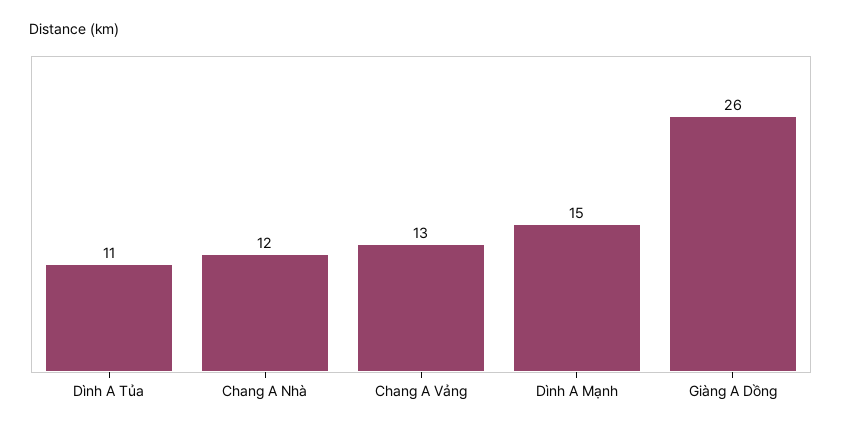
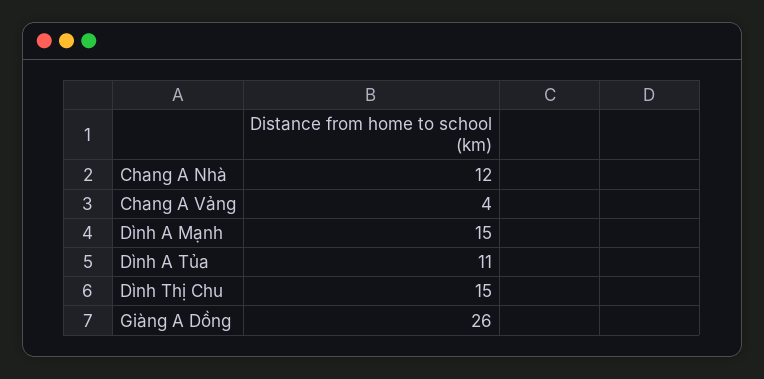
  {
    "Dình A Tủa": 11,
    "Chang A Nhà": 12,
-   "Chang A Vảng": 13,
+   "Chang A Vảng": 4,
    "Dình A Mạnh": 15,
-   "Giàng A Dồng": 26
+   "Giàng A Dồng": 26,
+   "Dình Thị Chu": 15
  }

